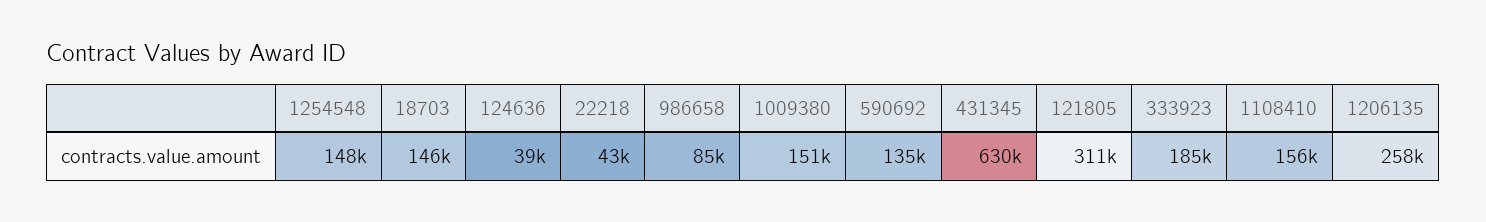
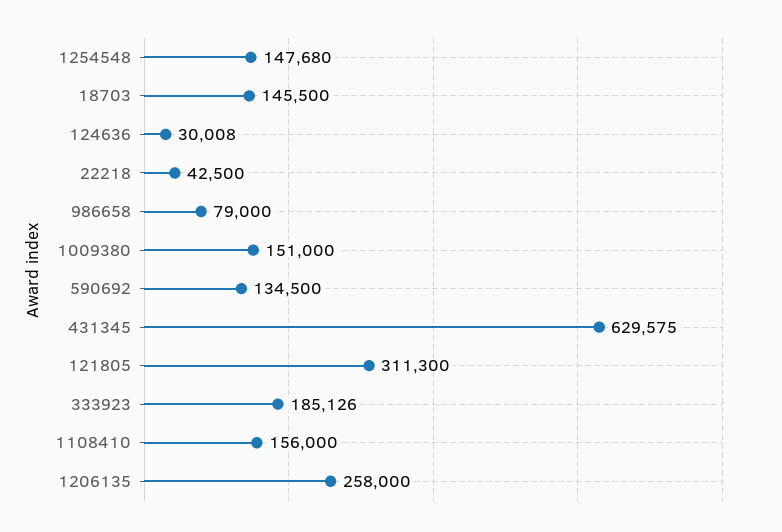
  {
    "1254548": 147680,
    "18703": 145500,
-   "124636": 39000,
+   "124636": 30008,
    "22218": 42500,
-   "986658": 85000,
+   "986658": 79000,
    "1009380": 151000,
    "590692": 134500,
    "431345": 629575,
    "121805": 311300,
    "333923": 185126,
    "1108410": 156000,
    "1206135": 258000
  }

